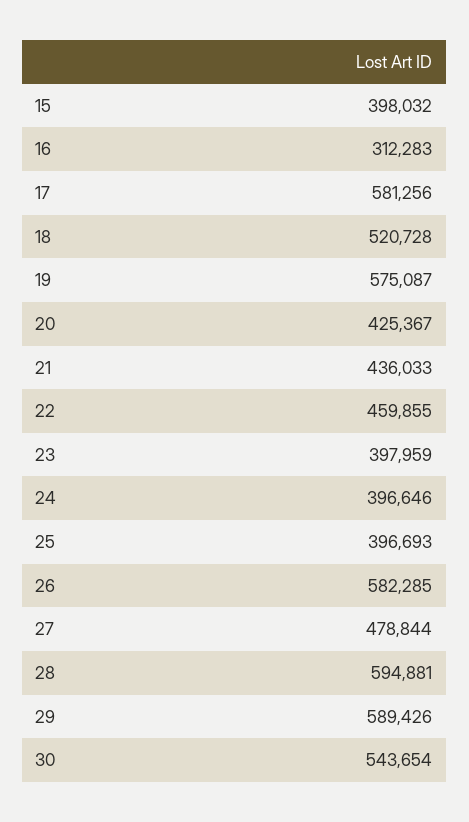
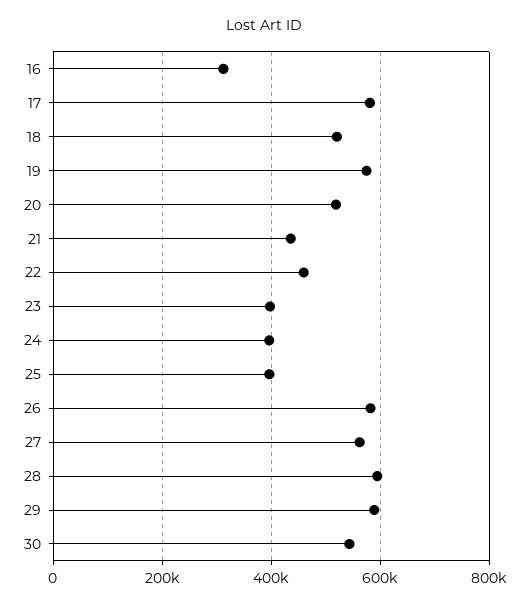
  {
-   "15": 398032,
    "16": 312283,
    "17": 581256,
    "18": 520728,
    "19": 575087,
-   "20": 425367,
+   "20": 520000,
    "21": 436033,
    "22": 459855,
    "23": 397959,
    "24": 396646,
    "25": 396693,
    "26": 582285,
-   "27": 478844,
+   "27": 560000,
    "28": 594881,
    "29": 589426,
    "30": 543654
  }

